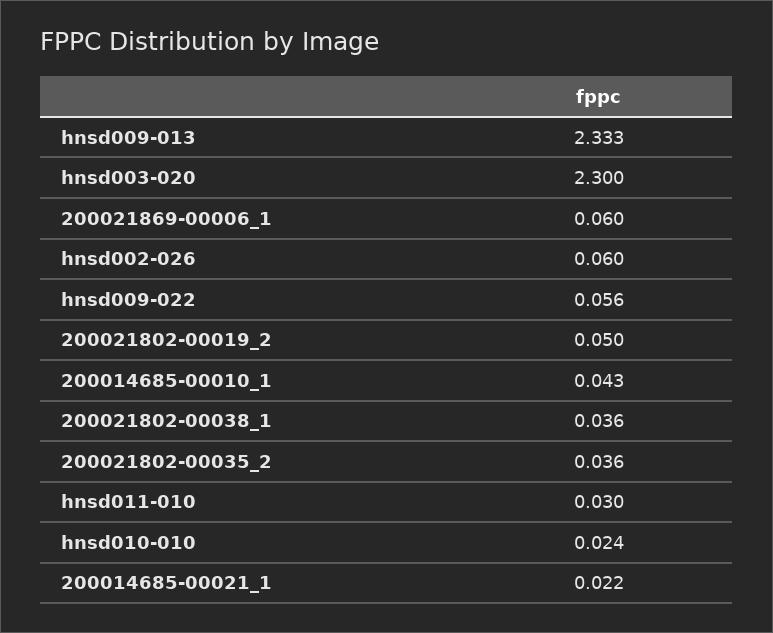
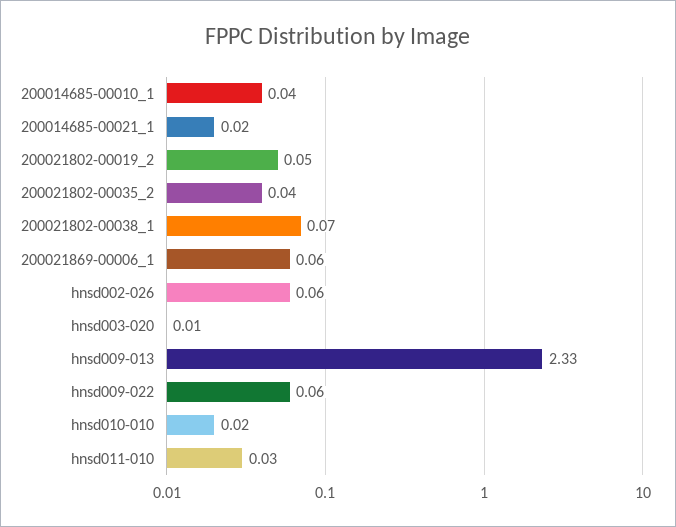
  {
    "hnsd009-013": 2.333,
-   "hnsd003-020": 2.3,
+   "hnsd003-020": 0.01,
    "200021869-00006_1": 0.06,
    "hnsd002-026": 0.06,
    "hnsd009-022": 0.056,
    "200021802-00019_2": 0.05,
    "200014685-00010_1": 0.043,
-   "200021802-00038_1": 0.036,
+   "200021802-00038_1": 0.07,
    "200021802-00035_2": 0.036,
    "hnsd011-010": 0.03,
    "hnsd010-010": 0.024,
    "200014685-00021_1": 0.022
  }

